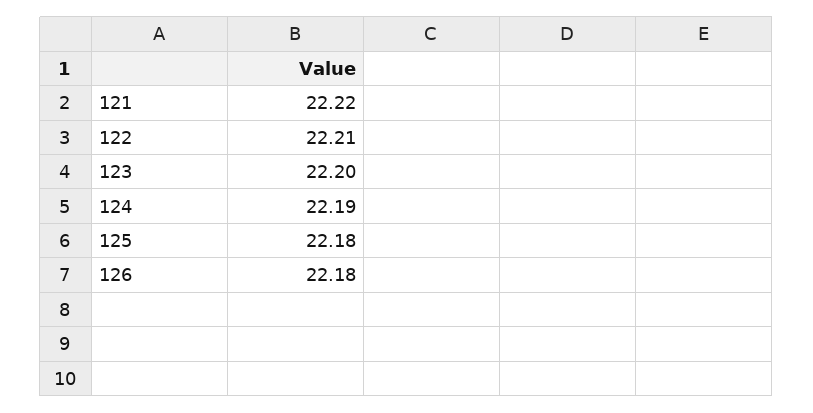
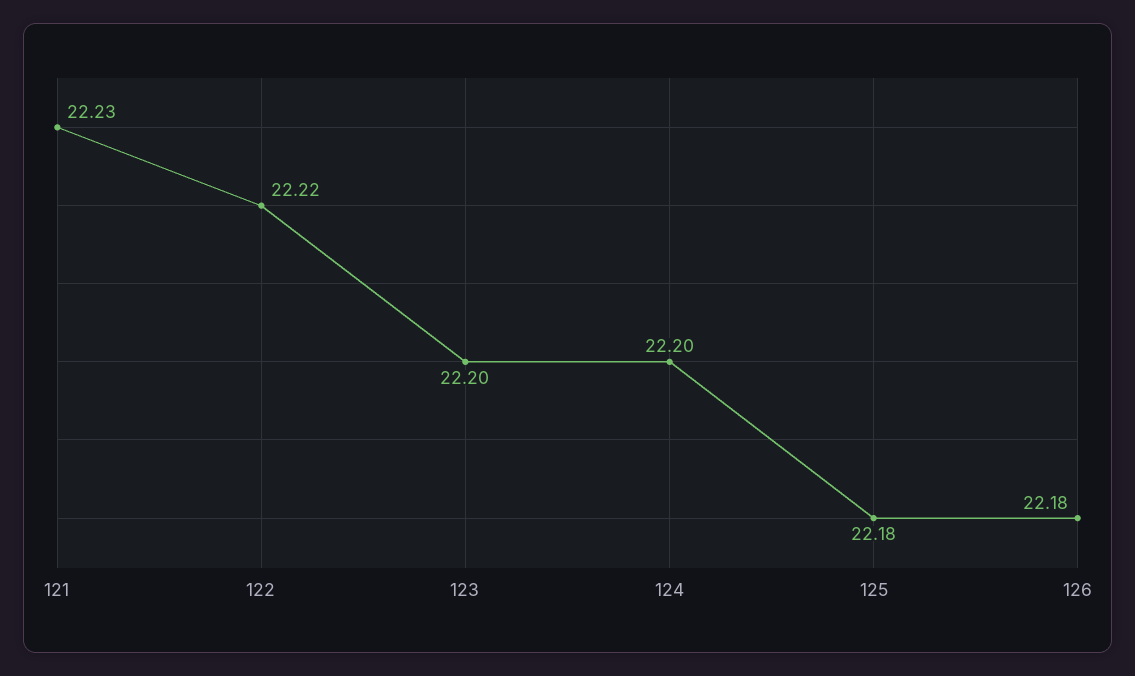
  {
-   "121": 22.22,
+   "121": 22.23,
-   "122": 22.21,
+   "122": 22.22,
    "123": 22.2,
-   "124": 22.19,
+   "124": 22.2,
    "125": 22.18,
    "126": 22.18
  }

